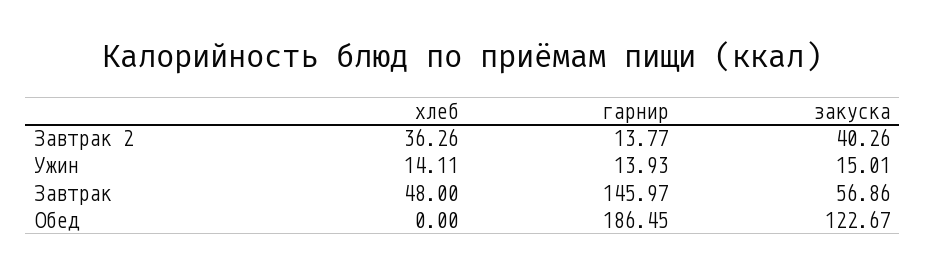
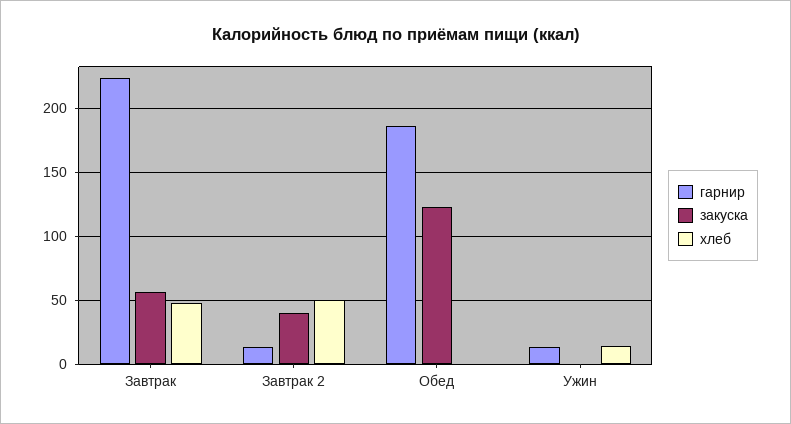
  {
    "хлеб": {
-     "Завтрак 2": 36.26,
+     "Завтрак 2": 50,
      "Ужин": 14.11,
      "Завтрак": 48,
      "Обед": 0
    },
    "гарнир": {
      "Завтрак 2": 13.77,
      "Ужин": 13.93,
-     "Завтрак": 145.97,
+     "Завтрак": 225,
      "Обед": 186.45
    },
    "закуска": {
      "Завтрак 2": 40.26,
-     "Ужин": 15.01,
+     "Ужин": 0,
      "Завтрак": 56.86,
      "Обед": 122.67
    }
  }

